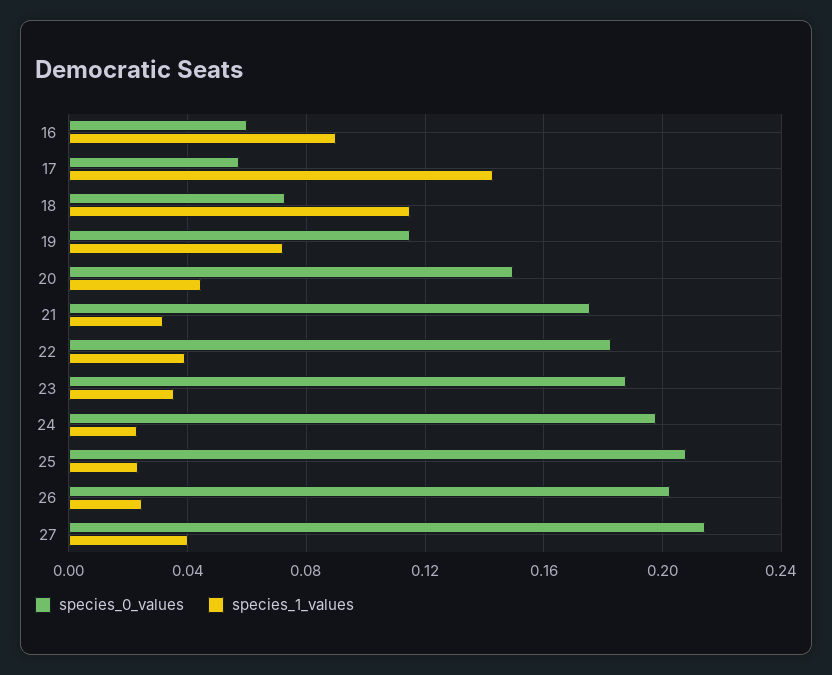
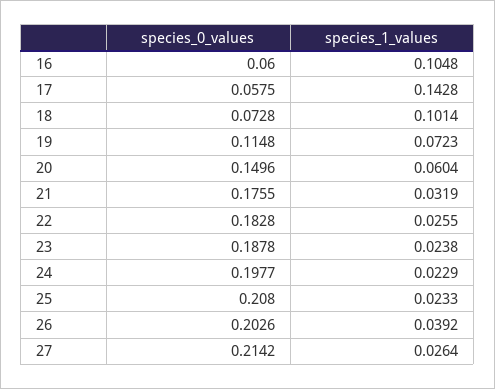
  {
    "species_0_values": {
      "16": 0.06,
      "17": 0.0575,
      "18": 0.0728,
      "19": 0.1148,
      "20": 0.1496,
      "21": 0.1755,
      "22": 0.1828,
      "23": 0.1878,
      "24": 0.1977,
      "25": 0.208,
      "26": 0.2026,
      "27": 0.2142
    },
    "species_1_values": {
-     "16": 0.09,
+     "16": 0.1048,
      "17": 0.1428,
-     "18": 0.115,
+     "18": 0.1014,
      "19": 0.0723,
-     "20": 0.045,
+     "20": 0.0604,
      "21": 0.0319,
-     "22": 0.04,
+     "22": 0.0255,
-     "23": 0.035,
+     "23": 0.0238,
      "24": 0.0229,
      "25": 0.0233,
-     "26": 0.025,
+     "26": 0.0392,
-     "27": 0.04
+     "27": 0.0264
    }
  }

